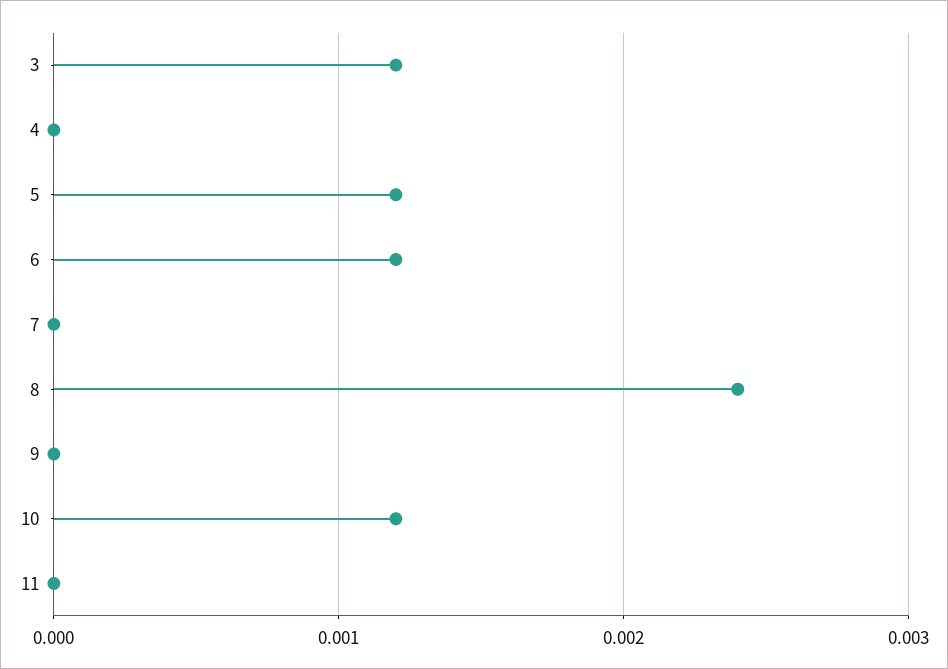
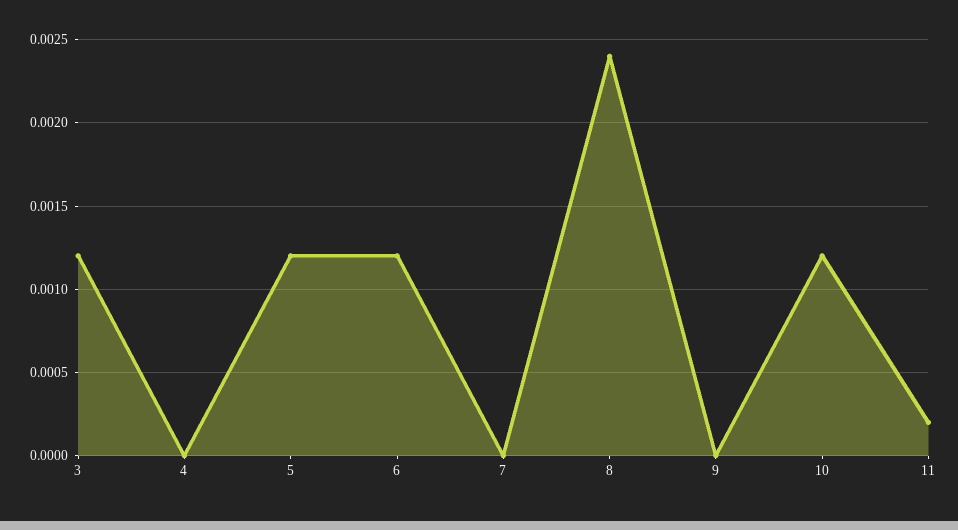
  {
    "3": 0.0012,
    "4": 0,
    "5": 0.0012,
    "6": 0.0012,
    "7": 0,
    "8": 0.0024,
    "9": 0,
    "10": 0.0012,
-   "11": 0
+   "11": 0.0002
  }

